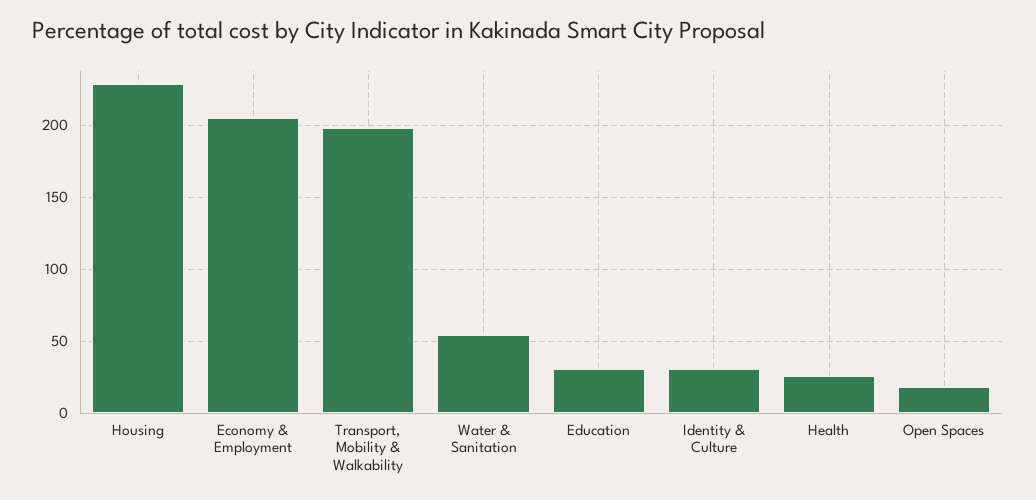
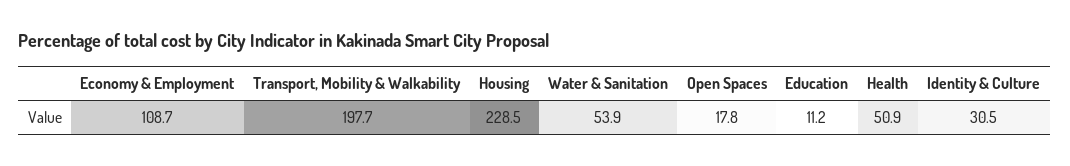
  {
    "Housing": 228.5,
-   "Economy & Employment": 205,
+   "Economy & Employment": 108.7,
    "Transport, Mobility & Walkability": 197.7,
    "Water & Sanitation": 53.9,
-   "Education": 30,
+   "Education": 11.2,
    "Identity & Culture": 30.5,
-   "Health": 25,
+   "Health": 50.9,
    "Open Spaces": 17.8
  }

